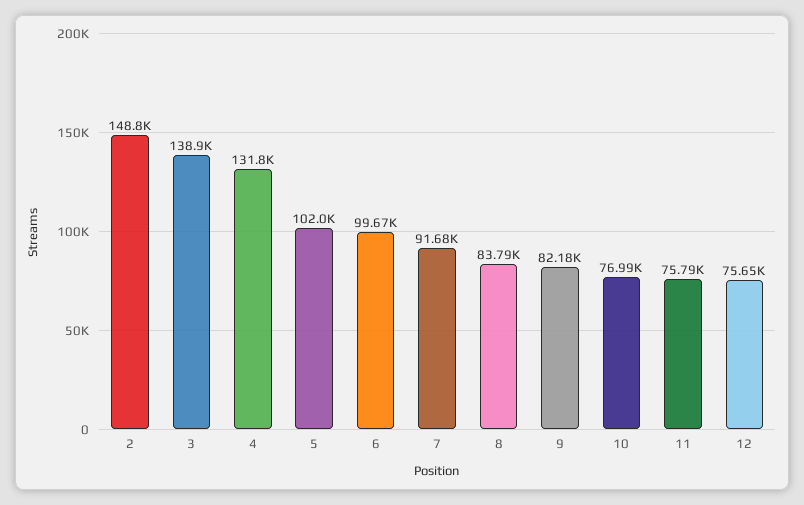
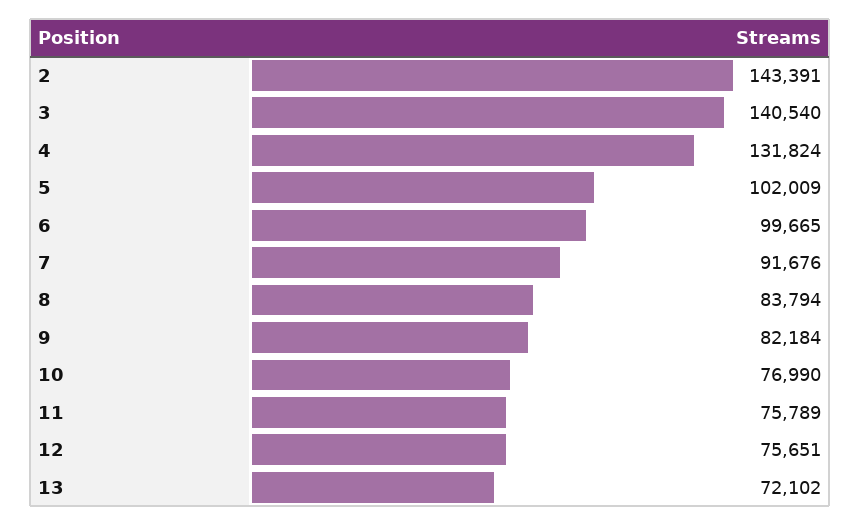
  {
-   "2": 148800,
+   "2": 143391,
-   "3": 138900,
+   "3": 140540,
    "4": 131824,
    "5": 102009,
    "6": 99665,
    "7": 91676,
    "8": 83794,
    "9": 82184,
    "10": 76990,
    "11": 75789,
-   "12": 75651
+   "12": 75651,
+   "13": 72102
  }

